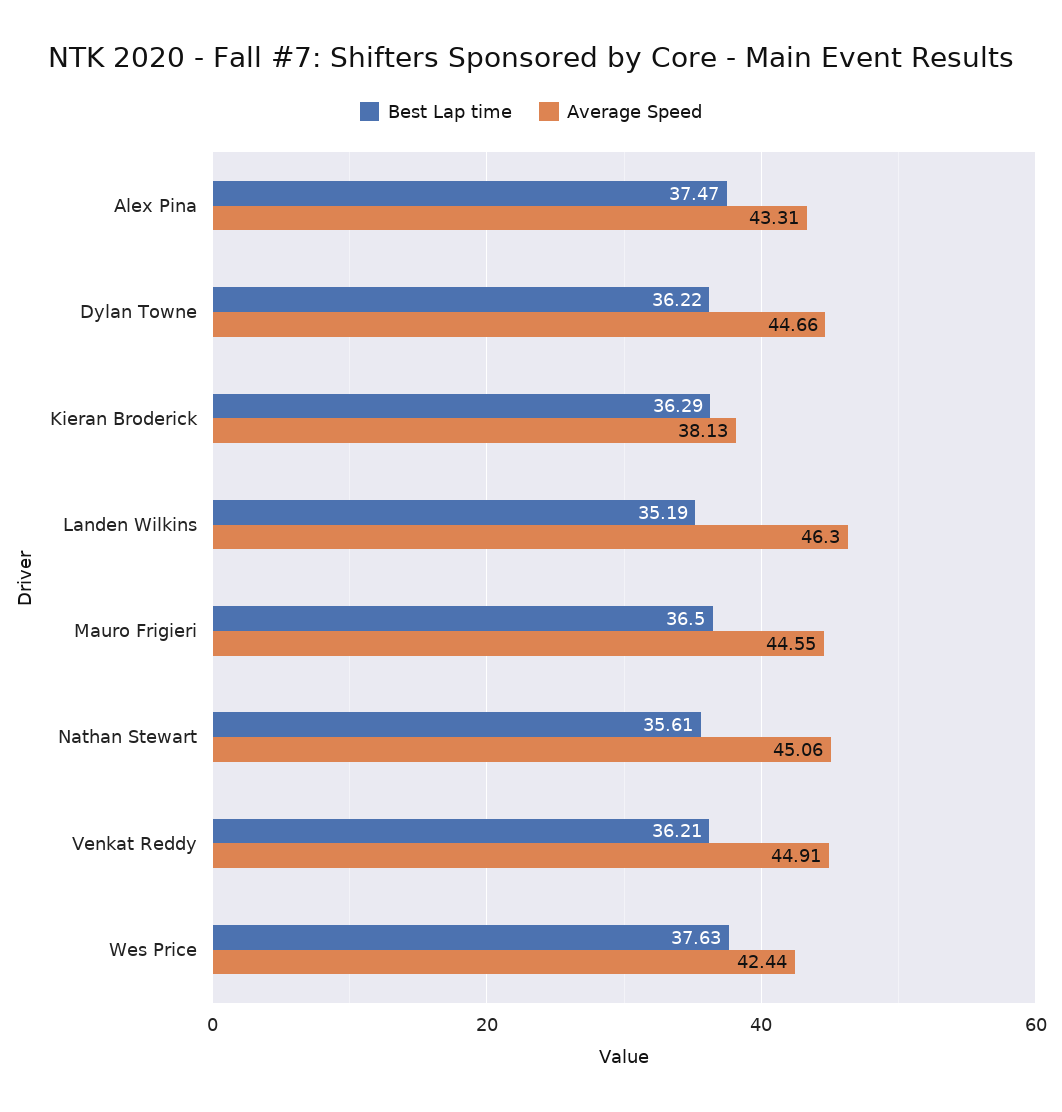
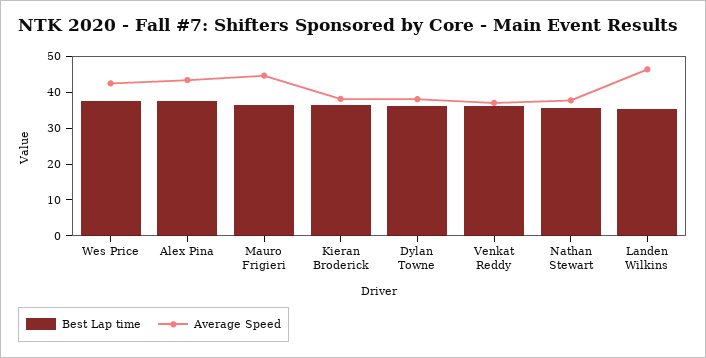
  {
    "Best Lap time": {
      "Alex Pina": 37.47,
      "Dylan Towne": 36.22,
      "Kieran Broderick": 36.29,
      "Landen Wilkins": 35.19,
      "Mauro Frigieri": 36.5,
      "Nathan Stewart": 35.61,
      "Venkat Reddy": 36.21,
      "Wes Price": 37.63
    },
    "Average Speed": {
      "Alex Pina": 43.31,
-     "Dylan Towne": 44.66,
+     "Dylan Towne": 37.5,
      "Kieran Broderick": 38.13,
      "Landen Wilkins": 46.3,
      "Mauro Frigieri": 44.55,
-     "Nathan Stewart": 45.06,
+     "Nathan Stewart": 37.5,
-     "Venkat Reddy": 44.91,
+     "Venkat Reddy": 37.5,
      "Wes Price": 42.44
    }
  }

